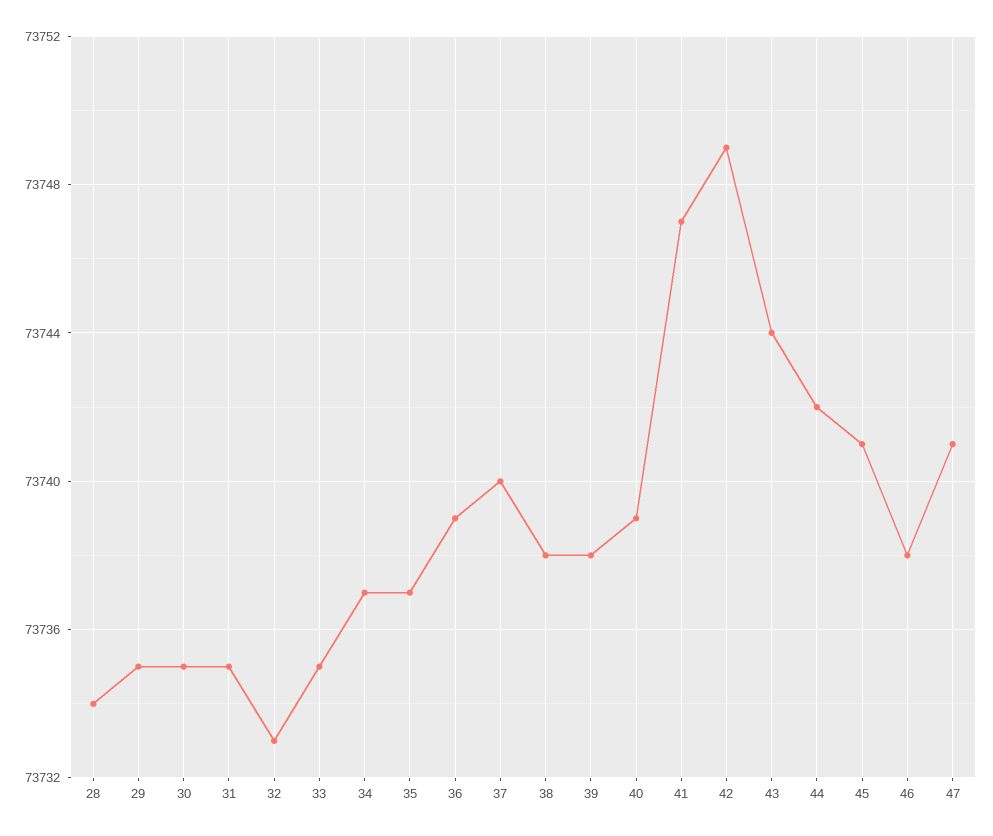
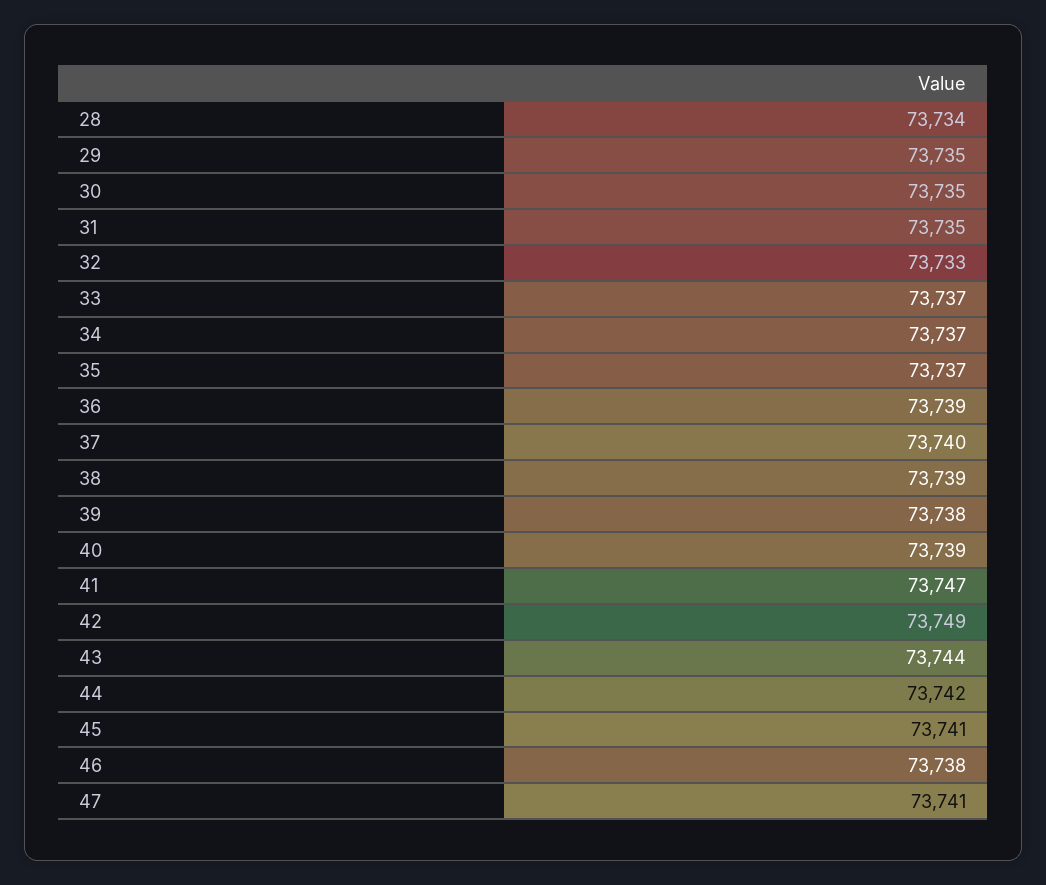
  {
    "28": 73734,
    "29": 73735,
    "30": 73735,
    "31": 73735,
    "32": 73733,
-   "33": 73735,
+   "33": 73737,
    "34": 73737,
    "35": 73737,
    "36": 73739,
    "37": 73740,
-   "38": 73738,
+   "38": 73739,
    "39": 73738,
    "40": 73739,
    "41": 73747,
    "42": 73749,
    "43": 73744,
    "44": 73742,
    "45": 73741,
    "46": 73738,
    "47": 73741
  }

